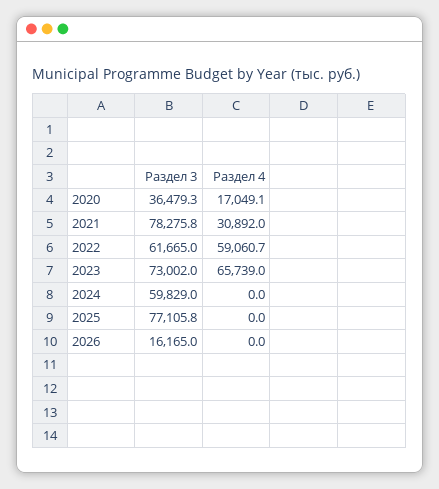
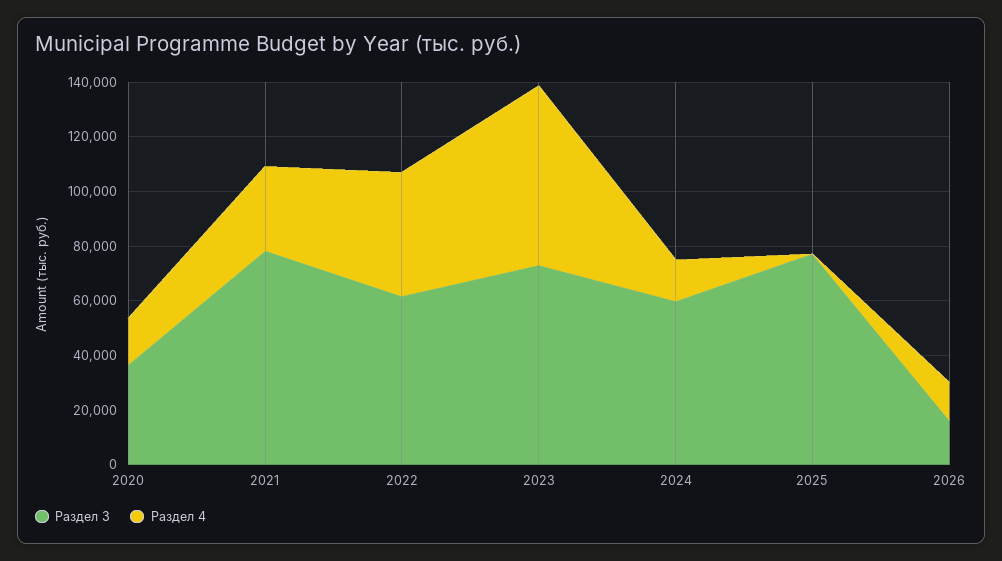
  {
    "Раздел 3": {
      "2020": 36479.3,
      "2021": 78275.8,
      "2022": 61665,
      "2023": 73002,
      "2024": 59829,
      "2025": 77105.8,
      "2026": 16165
    },
    "Раздел 4": {
      "2020": 17049.1,
      "2021": 30892,
-     "2022": 59060.7,
+     "2022": 45000,
      "2023": 65739,
-     "2024": 0,
+     "2024": 15000,
      "2025": 0,
-     "2026": 0
+     "2026": 15000
    }
  }

